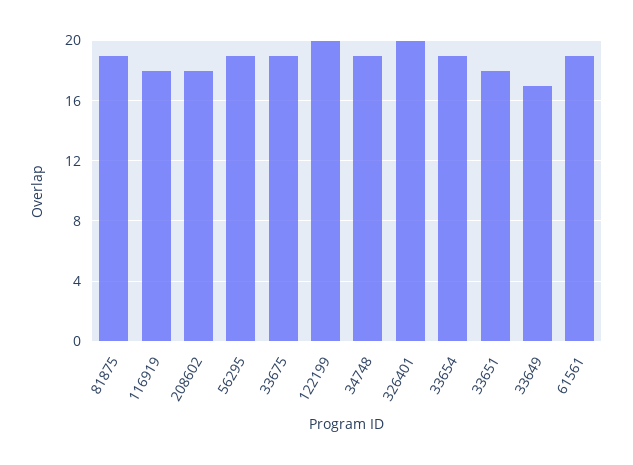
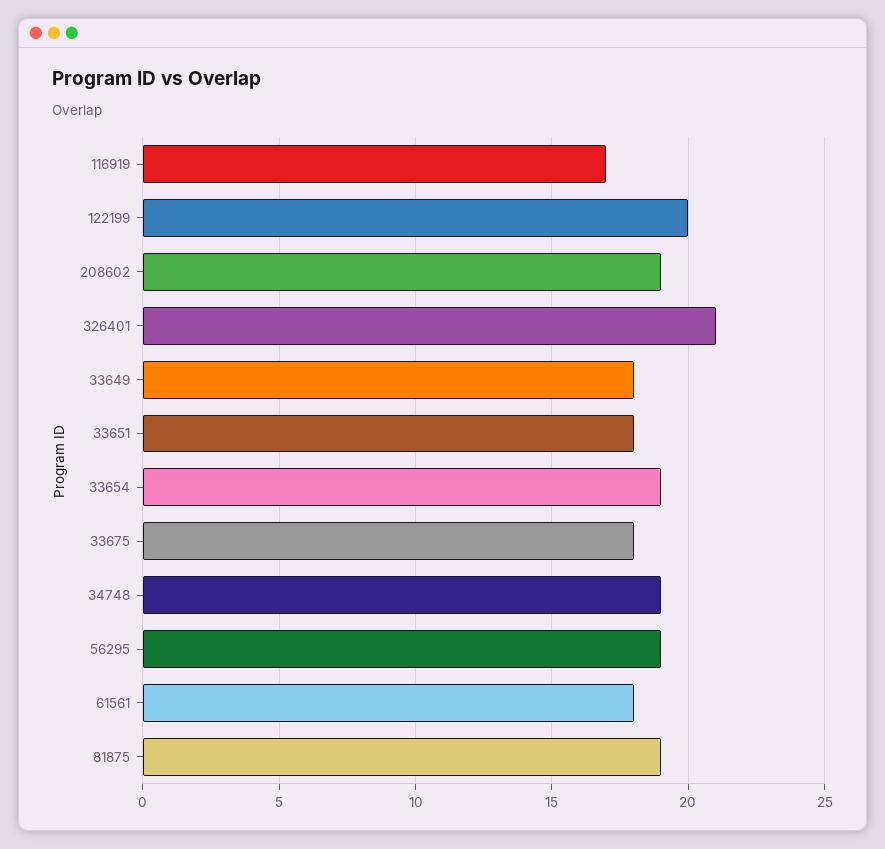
  {
    "81875": 19,
-   "116919": 18,
+   "116919": 17,
-   "208602": 18,
+   "208602": 19,
    "56295": 19,
-   "33675": 19,
+   "33675": 18,
    "122199": 20,
    "34748": 19,
-   "326401": 20,
+   "326401": 21,
    "33654": 19,
    "33651": 18,
-   "33649": 17,
+   "33649": 18,
-   "61561": 19
+   "61561": 18
  }

